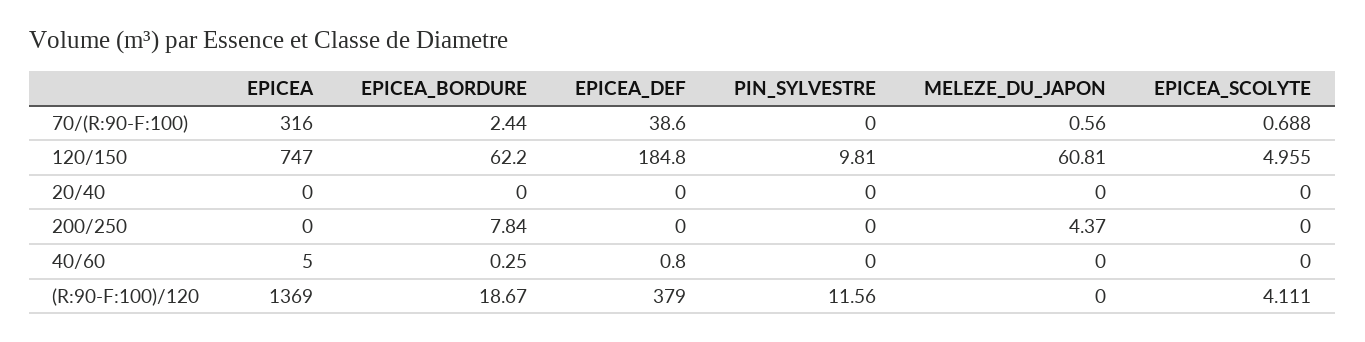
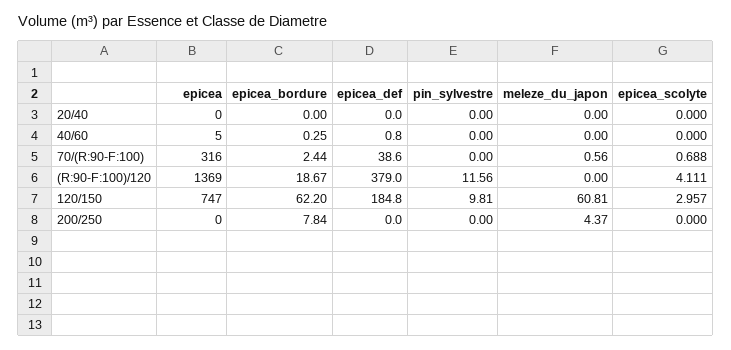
  {
    "EPICEA": {
      "70/(R:90-F:100)": 316,
      "120/150": 747,
      "20/40": 0,
      "200/250": 0,
      "40/60": 5,
      "(R:90-F:100)/120": 1369
    },
    "EPICEA_BORDURE": {
      "70/(R:90-F:100)": 2.44,
      "120/150": 62.2,
      "20/40": 0,
      "200/250": 7.84,
      "40/60": 0.25,
      "(R:90-F:100)/120": 18.67
    },
    "EPICEA_DEF": {
      "70/(R:90-F:100)": 38.6,
      "120/150": 184.8,
      "20/40": 0,
      "200/250": 0,
      "40/60": 0.8,
      "(R:90-F:100)/120": 379
    },
    "PIN_SYLVESTRE": {
      "70/(R:90-F:100)": 0,
      "120/150": 9.81,
      "20/40": 0,
      "200/250": 0,
      "40/60": 0,
      "(R:90-F:100)/120": 11.56
    },
    "MELEZE_DU_JAPON": {
      "70/(R:90-F:100)": 0.56,
      "120/150": 60.81,
      "20/40": 0,
      "200/250": 4.37,
      "40/60": 0,
      "(R:90-F:100)/120": 0
    },
    "EPICEA_SCOLYTE": {
      "70/(R:90-F:100)": 0.688,
-     "120/150": 4.955,
+     "120/150": 2.957,
      "20/40": 0,
      "200/250": 0,
      "40/60": 0,
      "(R:90-F:100)/120": 4.111
    }
  }

